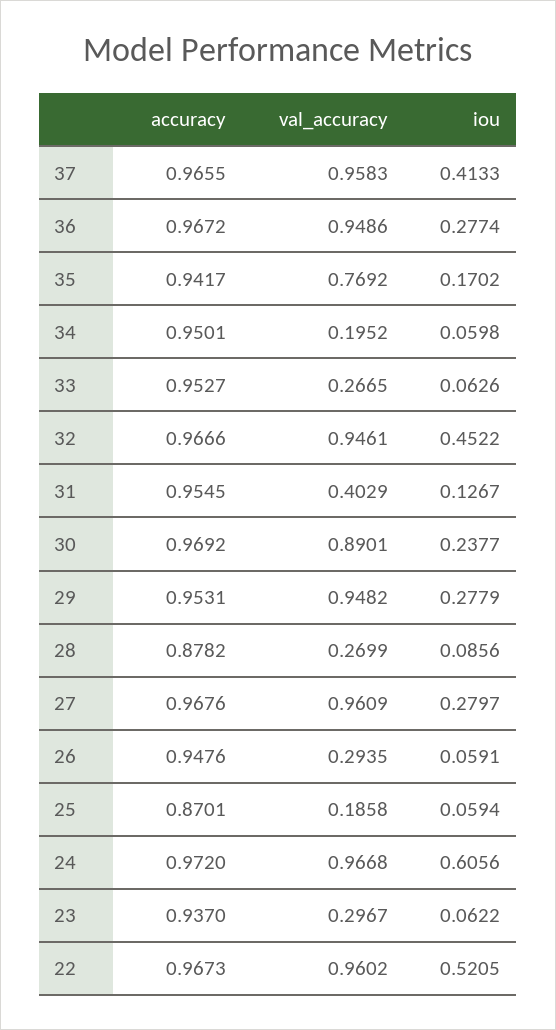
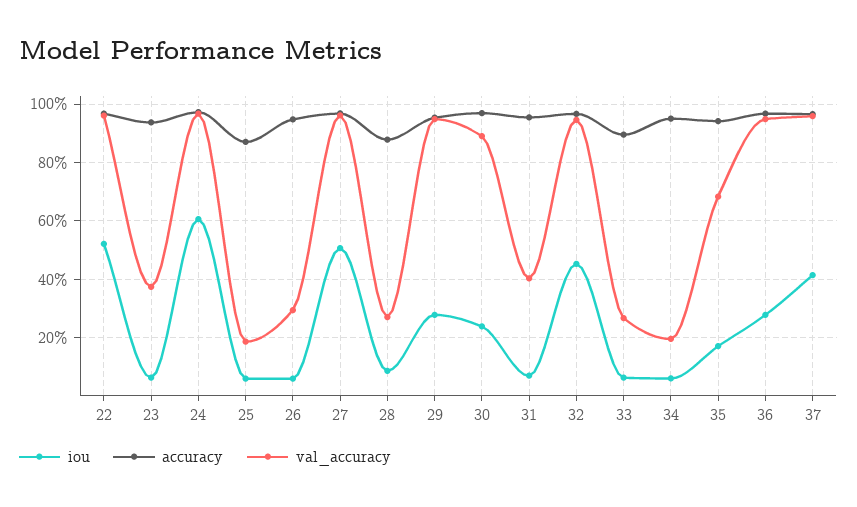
  {
    "accuracy": {
      "37": 0.9655,
      "36": 0.9672,
      "35": 0.9417,
      "34": 0.9501,
-     "33": 0.9527,
+     "33": 0.9,
      "32": 0.9666,
      "31": 0.9545,
      "30": 0.9692,
      "29": 0.9531,
      "28": 0.8782,
      "27": 0.9676,
      "26": 0.9476,
      "25": 0.8701,
      "24": 0.972,
      "23": 0.937,
      "22": 0.9673
    },
    "val_accuracy": {
      "37": 0.9583,
      "36": 0.9486,
-     "35": 0.7692,
+     "35": 0.675,
      "34": 0.1952,
      "33": 0.2665,
      "32": 0.9461,
      "31": 0.4029,
      "30": 0.8901,
      "29": 0.9482,
      "28": 0.2699,
      "27": 0.9609,
      "26": 0.2935,
      "25": 0.1858,
      "24": 0.9668,
-     "23": 0.2967,
+     "23": 0.375,
      "22": 0.9602
    },
    "iou": {
      "37": 0.4133,
      "36": 0.2774,
      "35": 0.1702,
      "34": 0.0598,
      "33": 0.0626,
      "32": 0.4522,
-     "31": 0.1267,
+     "31": 0.075,
      "30": 0.2377,
      "29": 0.2779,
      "28": 0.0856,
-     "27": 0.2797,
+     "27": 0.5,
      "26": 0.0591,
      "25": 0.0594,
      "24": 0.6056,
      "23": 0.0622,
      "22": 0.5205
    }
  }

